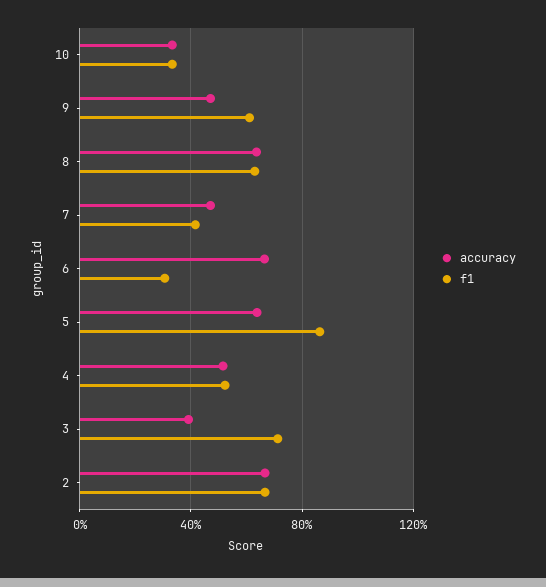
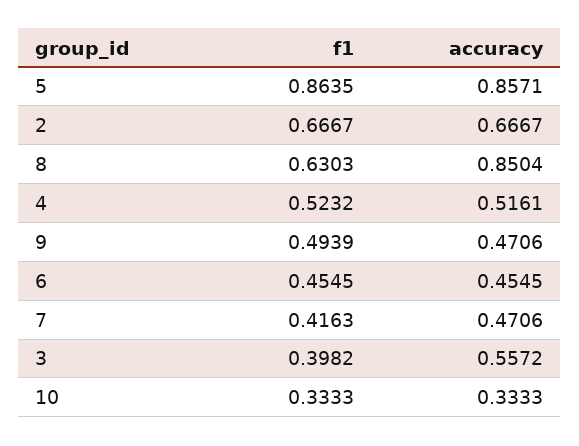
  {
    "accuracy": {
      "10": 0.3333,
      "9": 0.4706,
-     "8": 0.65,
+     "8": 0.8504,
      "7": 0.4706,
-     "6": 0.65,
+     "6": 0.4545,
-     "5": 0.65,
+     "5": 0.8571,
      "4": 0.5161,
-     "3": 0.4,
+     "3": 0.5572,
      "2": 0.6667
    },
    "f1": {
      "10": 0.3333,
-     "9": 0.6,
+     "9": 0.4939,
      "8": 0.6303,
      "7": 0.4163,
-     "6": 0.3,
+     "6": 0.4545,
      "5": 0.8635,
      "4": 0.5232,
-     "3": 0.7,
+     "3": 0.3982,
      "2": 0.6667
    }
  }

